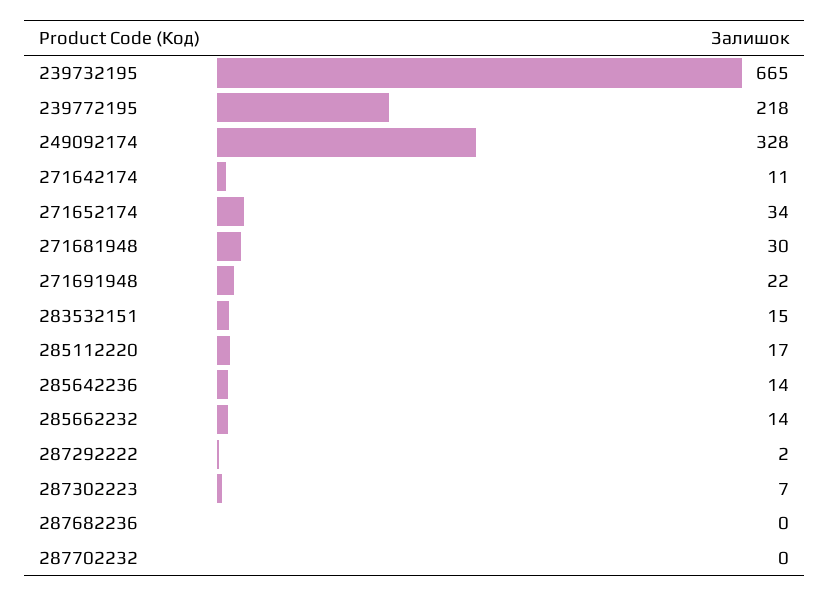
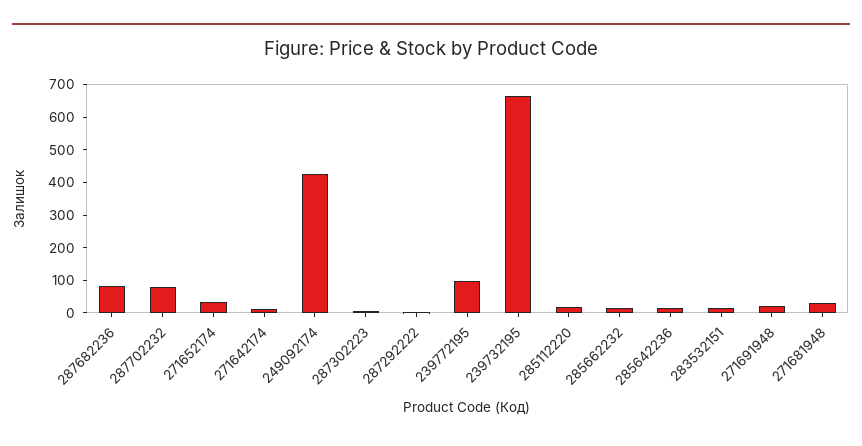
  {
    "239732195": 665,
-   "239772195": 218,
+   "239772195": 100,
-   "249092174": 328,
+   "249092174": 425,
    "271642174": 11,
    "271652174": 34,
    "271681948": 30,
    "271691948": 22,
    "283532151": 15,
    "285112220": 17,
    "285642236": 14,
    "285662232": 14,
    "287292222": 2,
    "287302223": 7,
-   "287682236": 0,
+   "287682236": 75,
-   "287702232": 0
+   "287702232": 75
  }

